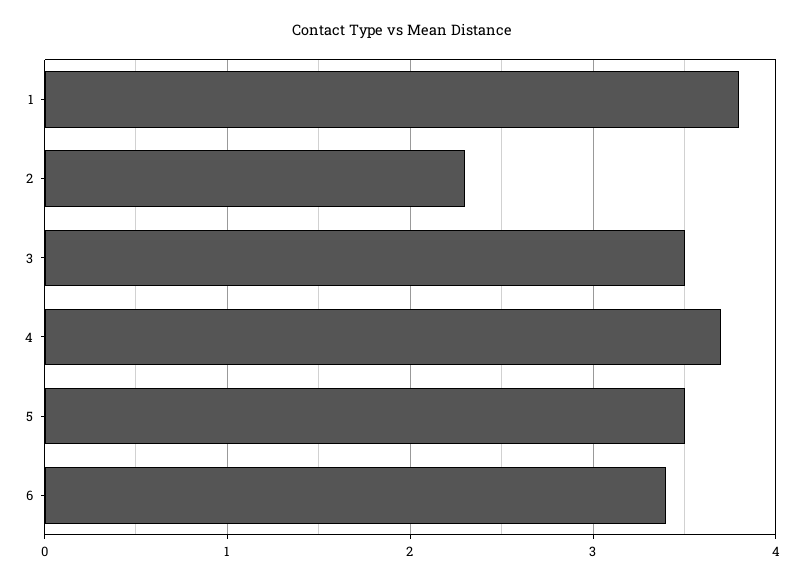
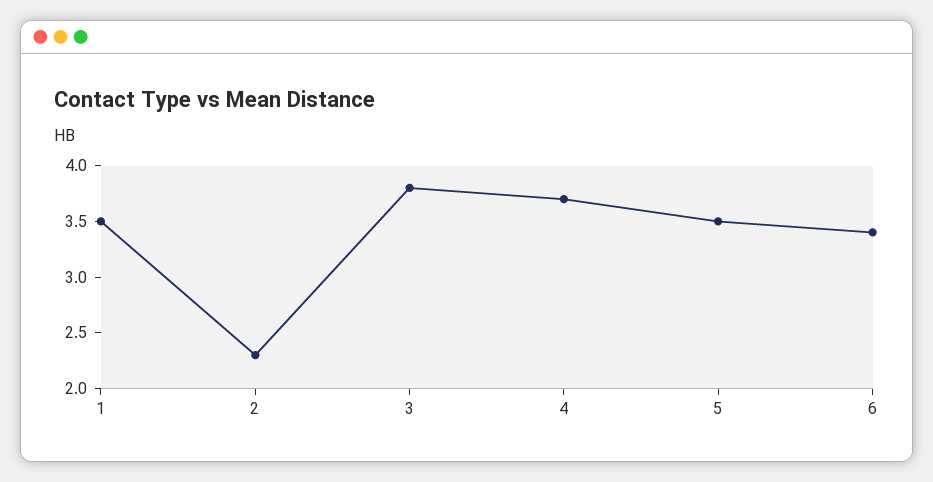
  {
-   "1": 3.8,
+   "1": 3.5,
    "2": 2.3,
-   "3": 3.5,
+   "3": 3.8,
    "4": 3.7,
    "5": 3.5,
    "6": 3.4
  }

